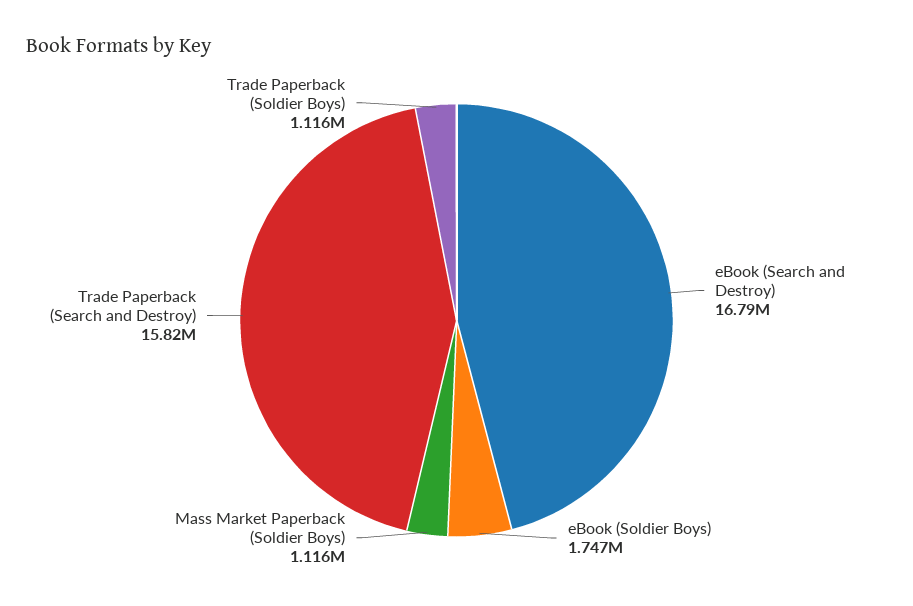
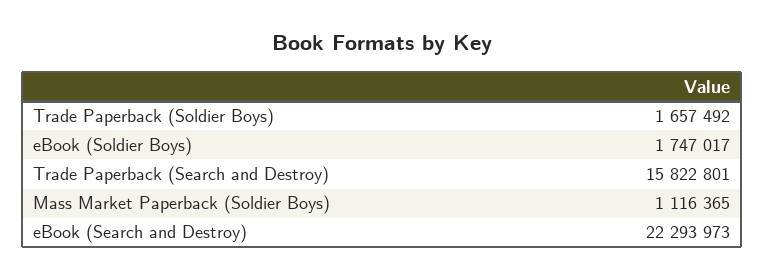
  {
-   "eBook (Search and Destroy)": 16790000,
+   "eBook (Search and Destroy)": 22293973,
    "eBook (Soldier Boys)": 1747017,
    "Mass Market Paperback (Soldier Boys)": 1116365,
    "Trade Paperback (Search and Destroy)": 15822801,
-   "Trade Paperback (Soldier Boys)": 1116000
+   "Trade Paperback (Soldier Boys)": 1657492
  }

